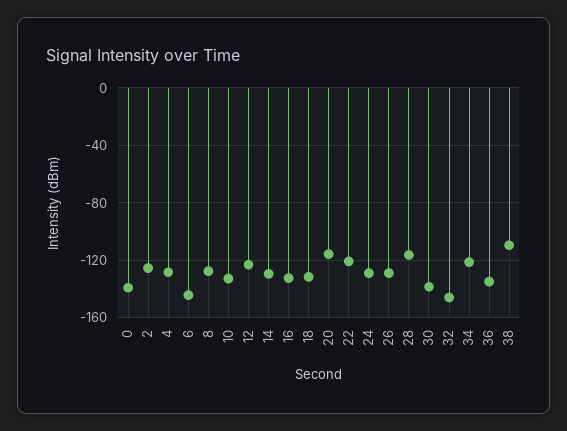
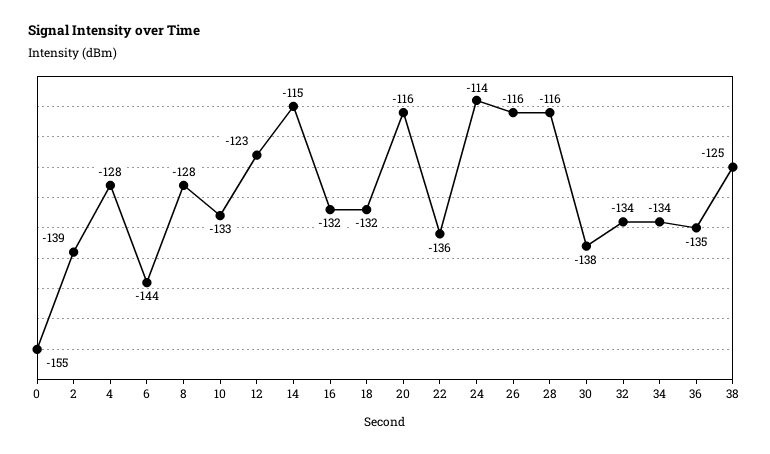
  {
-   "0": -140,
+   "0": -155,
-   "2": -125,
+   "2": -139,
    "4": -128,
    "6": -144,
    "8": -128,
    "10": -133,
    "12": -123,
-   "14": -130,
+   "14": -115,
    "16": -132,
    "18": -132,
    "20": -116,
-   "22": -120,
+   "22": -136,
-   "24": -130,
+   "24": -114,
-   "26": -130,
+   "26": -116,
    "28": -116,
    "30": -138,
-   "32": -145,
+   "32": -134,
-   "34": -120,
+   "34": -134,
    "36": -135,
-   "38": -110
+   "38": -125
  }

